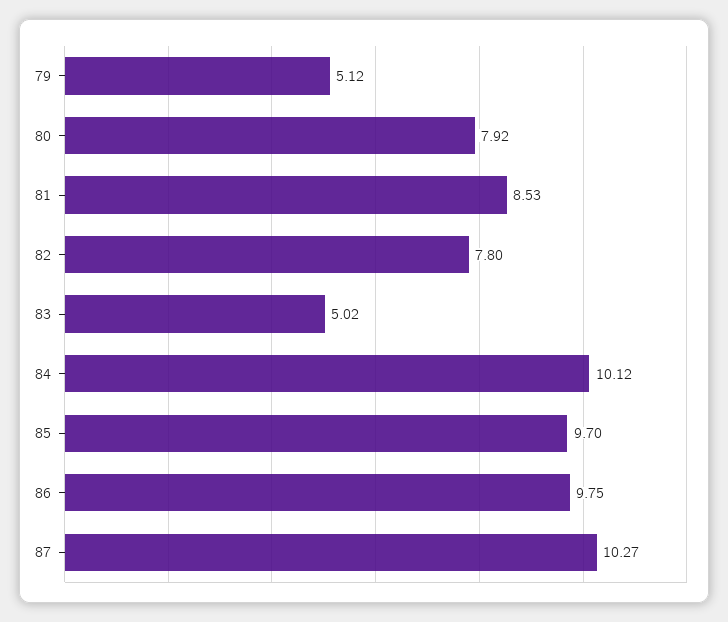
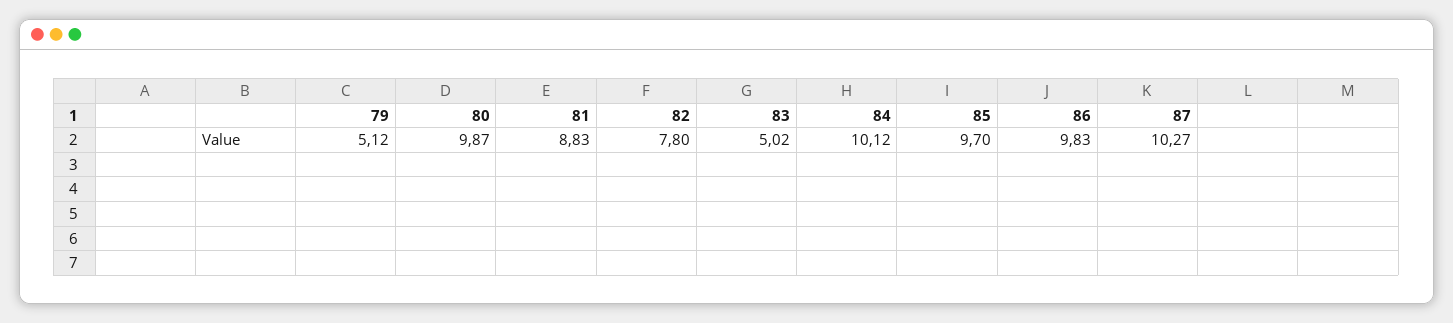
  {
    "79": 5.12,
-   "80": 7.92,
+   "80": 9.87,
-   "81": 8.53,
+   "81": 8.83,
    "82": 7.8,
    "83": 5.02,
    "84": 10.12,
    "85": 9.7,
-   "86": 9.75,
+   "86": 9.83,
    "87": 10.27
  }

